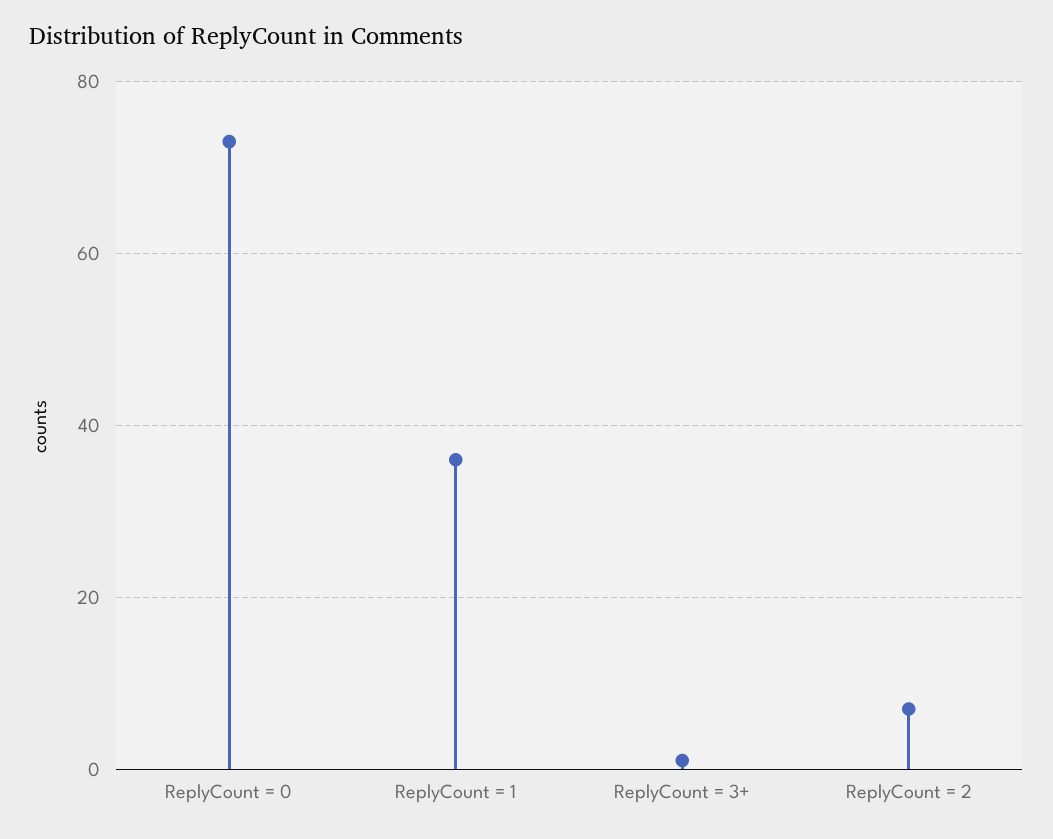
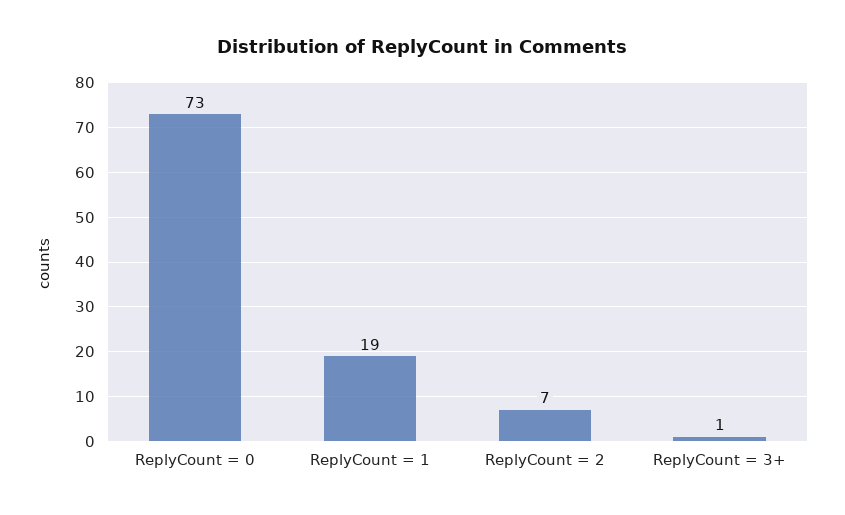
  {
    "ReplyCount = 0": 73,
-   "ReplyCount = 1": 35,
+   "ReplyCount = 1": 19,
    "ReplyCount = 3+": 1,
    "ReplyCount = 2": 7
  }

